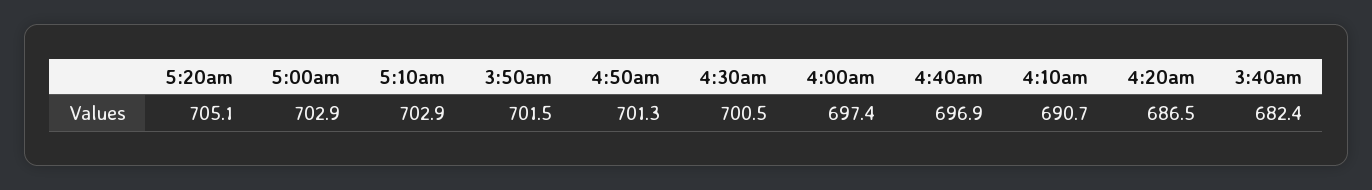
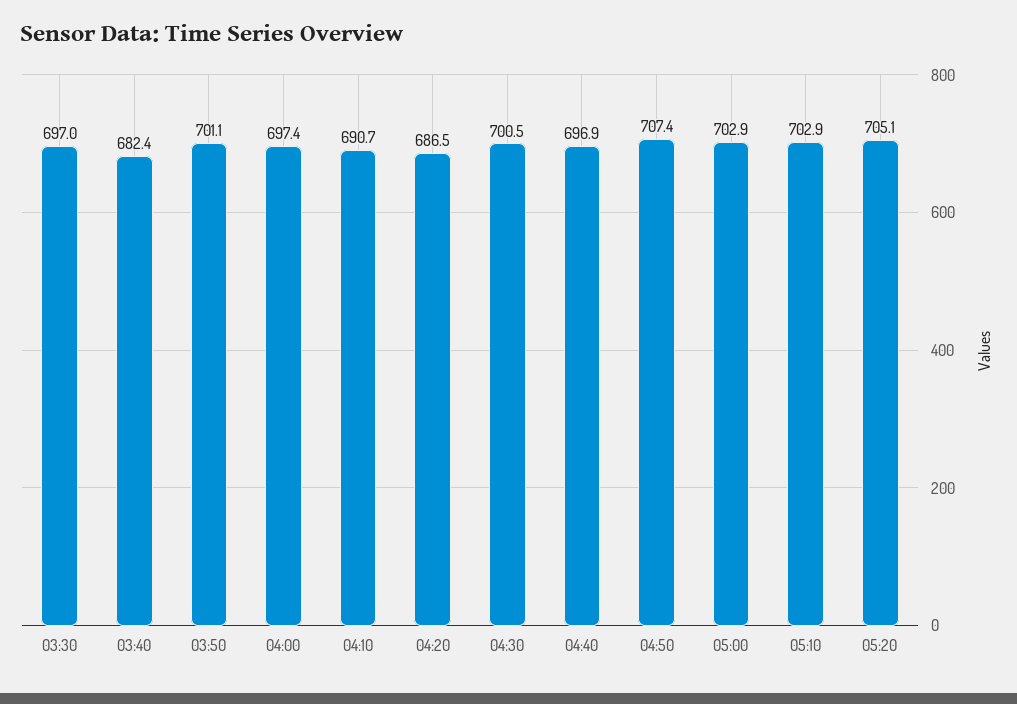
  {
    "5:20am": 705.1,
    "5:00am": 702.9,
    "5:10am": 702.9,
-   "3:50am": 701.5,
+   "3:50am": 701.1,
-   "4:50am": 701.3,
+   "4:50am": 707.4,
    "4:30am": 700.5,
    "4:00am": 697.4,
    "4:40am": 696.9,
    "4:10am": 690.7,
    "4:20am": 686.5,
-   "3:40am": 682.4
+   "3:40am": 682.4,
+   "03:30": 697
  }

